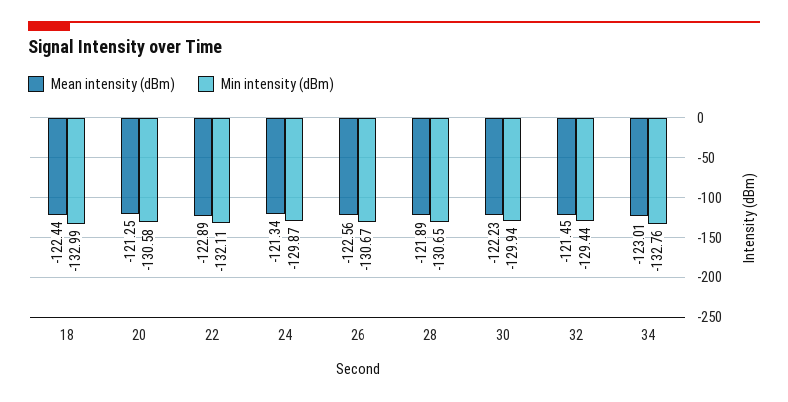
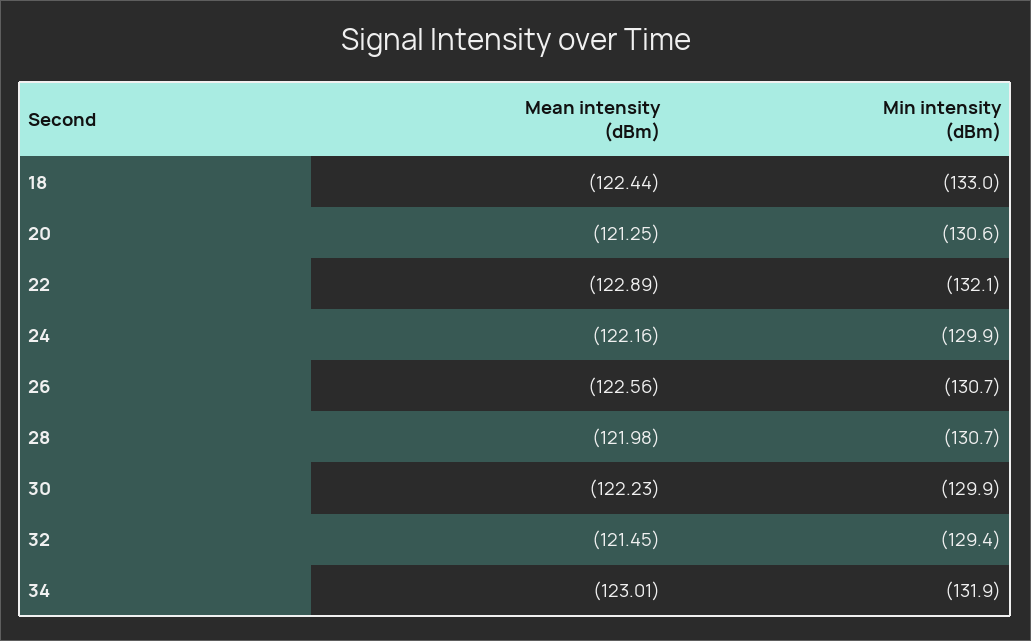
  {
    "Mean intensity (dBm)": {
      "18": -122.44,
      "20": -121.25,
      "22": -122.89,
-     "24": -121.34,
+     "24": -122.16,
      "26": -122.56,
-     "28": -121.89,
+     "28": -121.98,
      "30": -122.23,
      "32": -121.45,
      "34": -123.01
    },
    "Min intensity (dBm)": {
      "18": -132.99,
      "20": -130.58,
      "22": -132.11,
      "24": -129.87,
      "26": -130.67,
      "28": -130.65,
      "30": -129.94,
      "32": -129.44,
-     "34": -132.76
+     "34": -131.9
    }
  }

